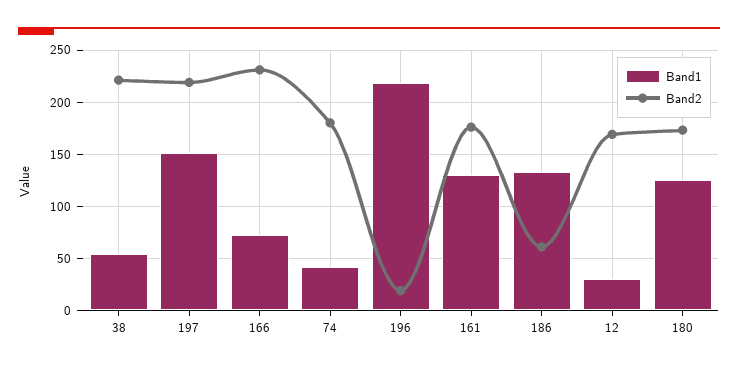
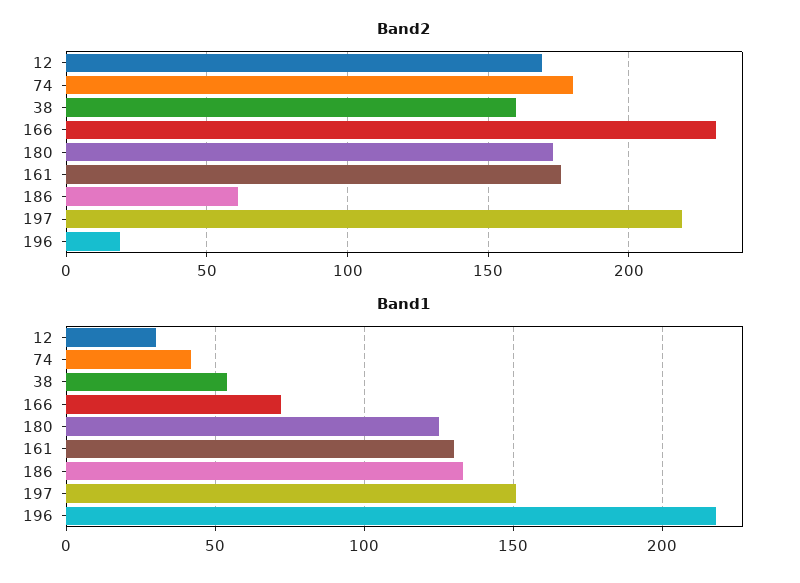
  {
    "Band1": {
      "38": 55,
      "197": 150,
      "166": 70,
      "74": 40,
      "196": 220,
      "161": 130,
      "186": 135,
      "12": 30,
      "180": 125
    },
    "Band2": {
-     "38": 220,
+     "38": 160,
      "197": 220,
      "166": 230,
      "74": 180,
      "196": 20,
      "161": 175,
      "186": 60,
      "12": 170,
      "180": 175
    }
  }

